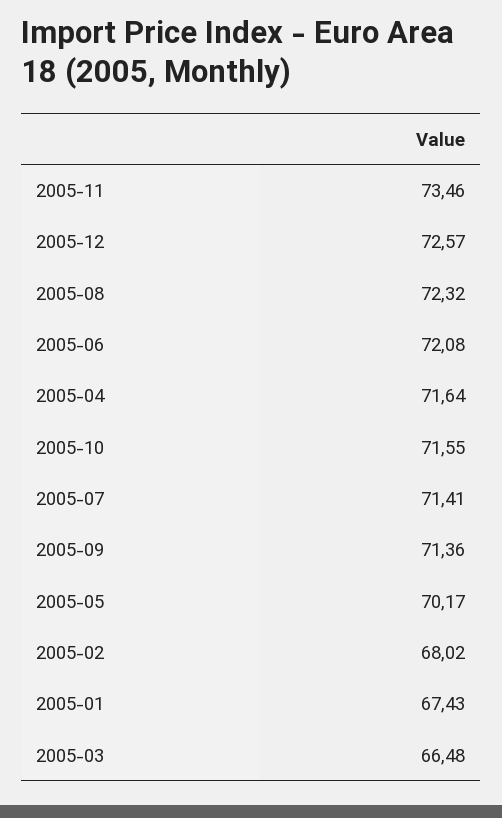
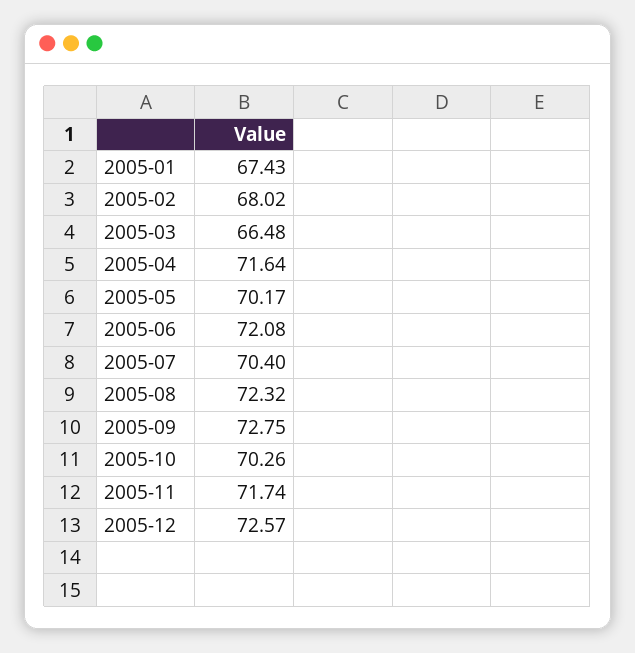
  {
-   "2005-11": 73.46,
+   "2005-11": 71.74,
    "2005-12": 72.57,
    "2005-08": 72.32,
    "2005-06": 72.08,
    "2005-04": 71.64,
-   "2005-10": 71.55,
+   "2005-10": 70.26,
-   "2005-07": 71.41,
+   "2005-07": 70.4,
-   "2005-09": 71.36,
+   "2005-09": 72.75,
    "2005-05": 70.17,
    "2005-02": 68.02,
    "2005-01": 67.43,
    "2005-03": 66.48
  }

